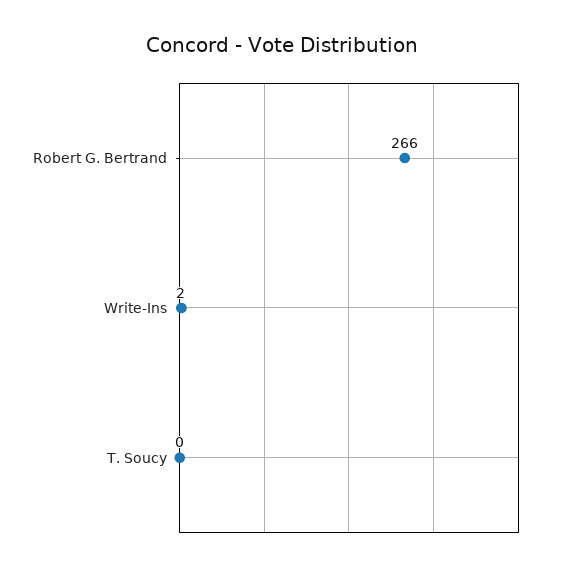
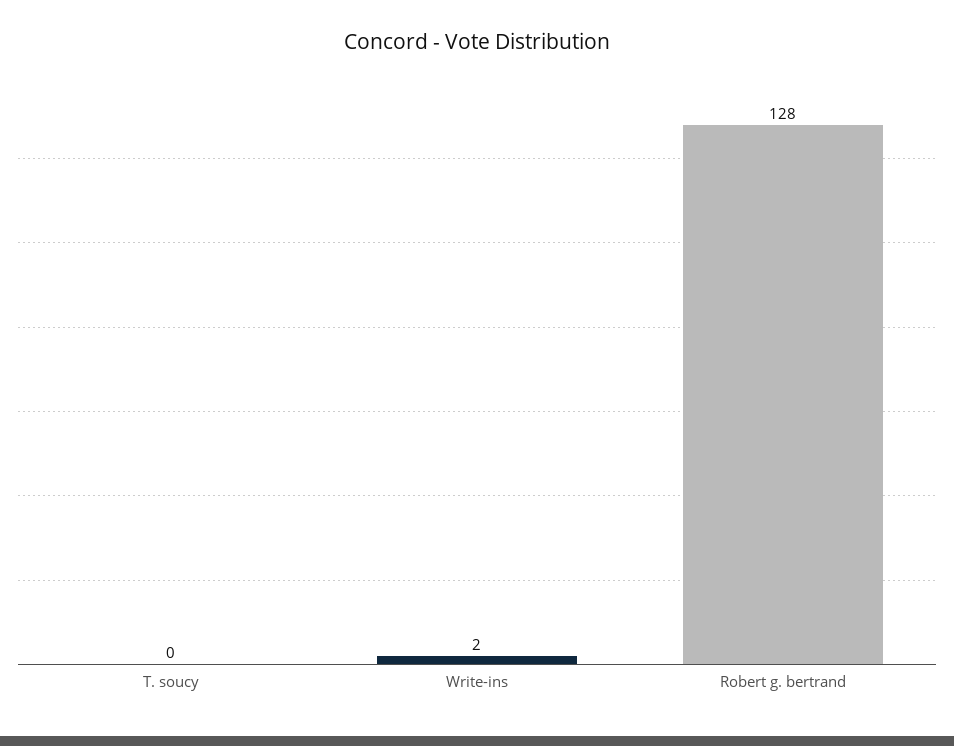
  {
-   "Robert G. Bertrand": 266,
+   "Robert G. Bertrand": 128,
    "Write-Ins": 2,
    "T. Soucy": 0
  }

